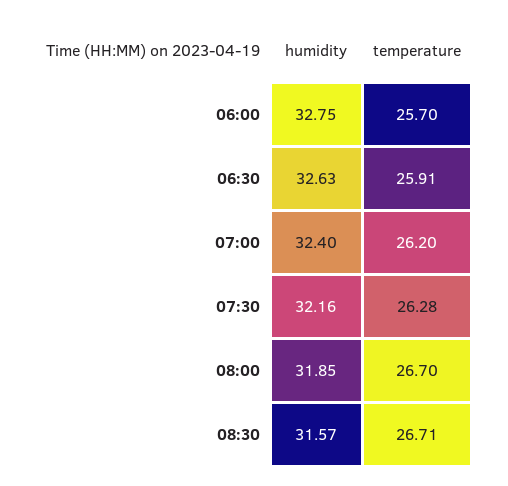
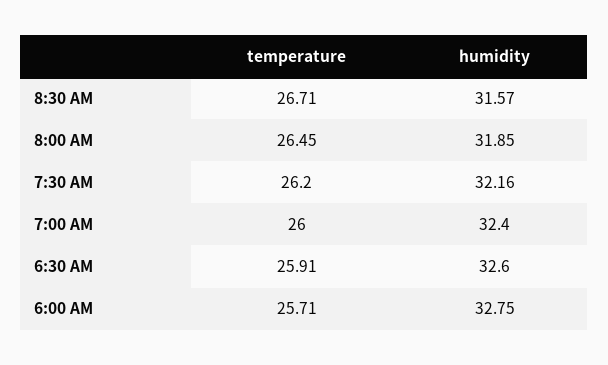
  {
    "humidity": {
      "06:00": 32.75,
-     "06:30": 32.63,
+     "06:30": 32.6,
      "07:00": 32.4,
      "07:30": 32.16,
      "08:00": 31.85,
      "08:30": 31.57
    },
    "temperature": {
-     "06:00": 25.7,
+     "06:00": 25.71,
      "06:30": 25.91,
-     "07:00": 26.2,
+     "07:00": 26,
-     "07:30": 26.28,
+     "07:30": 26.2,
-     "08:00": 26.7,
+     "08:00": 26.45,
      "08:30": 26.71
    }
  }

